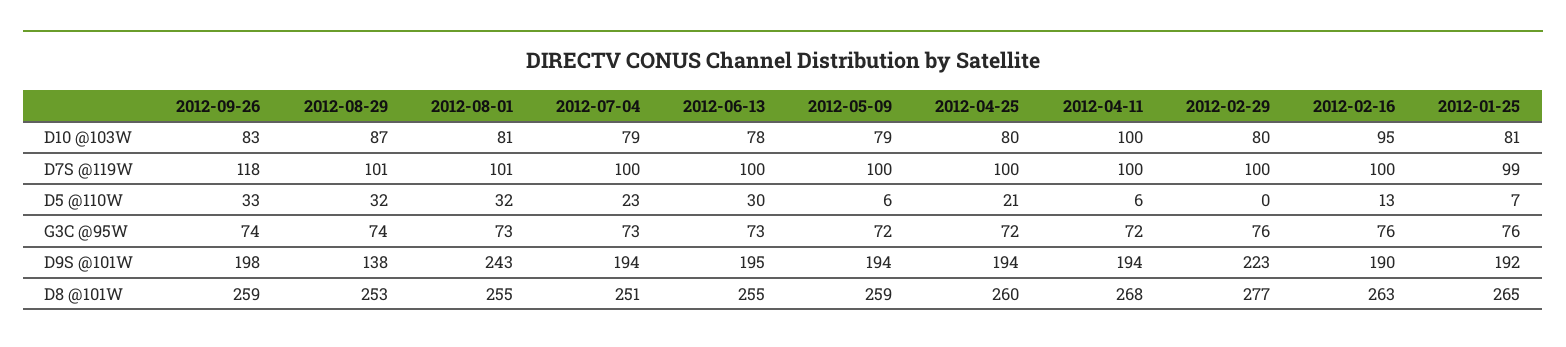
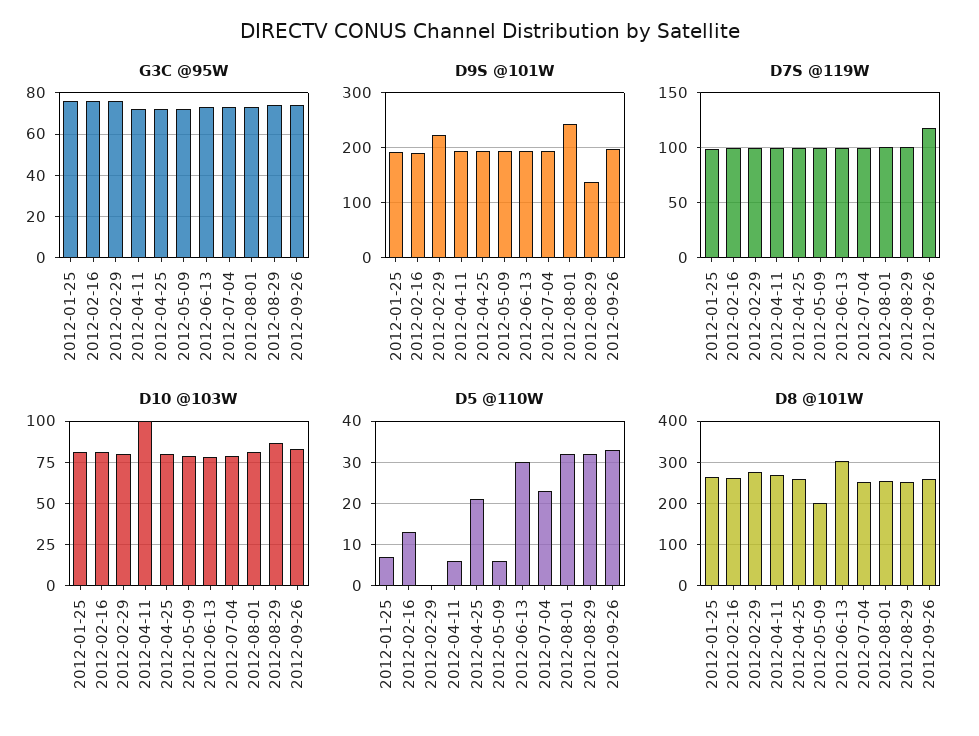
  {
    "D10 @103W": {
      "2012-09-26": 83,
      "2012-08-29": 87,
      "2012-08-01": 81,
      "2012-07-04": 79,
      "2012-06-13": 78,
      "2012-05-09": 79,
      "2012-04-25": 80,
      "2012-04-11": 100,
      "2012-02-29": 80,
-     "2012-02-16": 95,
+     "2012-02-16": 80,
      "2012-01-25": 81
    },
    "D7S @119W": {
      "2012-09-26": 118,
      "2012-08-29": 101,
      "2012-08-01": 101,
      "2012-07-04": 100,
      "2012-06-13": 100,
      "2012-05-09": 100,
      "2012-04-25": 100,
      "2012-04-11": 100,
      "2012-02-29": 100,
      "2012-02-16": 100,
      "2012-01-25": 99
    },
    "D5 @110W": {
      "2012-09-26": 33,
      "2012-08-29": 32,
      "2012-08-01": 32,
      "2012-07-04": 23,
      "2012-06-13": 30,
      "2012-05-09": 6,
      "2012-04-25": 21,
      "2012-04-11": 6,
      "2012-02-29": 0,
      "2012-02-16": 13,
      "2012-01-25": 7
    },
    "G3C @95W": {
      "2012-09-26": 74,
      "2012-08-29": 74,
      "2012-08-01": 73,
      "2012-07-04": 73,
      "2012-06-13": 73,
      "2012-05-09": 72,
      "2012-04-25": 72,
      "2012-04-11": 72,
      "2012-02-29": 76,
      "2012-02-16": 76,
      "2012-01-25": 76
    },
    "D9S @101W": {
      "2012-09-26": 198,
      "2012-08-29": 138,
      "2012-08-01": 243,
      "2012-07-04": 194,
      "2012-06-13": 195,
      "2012-05-09": 194,
      "2012-04-25": 194,
      "2012-04-11": 194,
      "2012-02-29": 223,
      "2012-02-16": 190,
      "2012-01-25": 192
    },
    "D8 @101W": {
      "2012-09-26": 259,
      "2012-08-29": 253,
      "2012-08-01": 255,
      "2012-07-04": 251,
-     "2012-06-13": 255,
+     "2012-06-13": 300,
-     "2012-05-09": 259,
+     "2012-05-09": 200,
      "2012-04-25": 260,
      "2012-04-11": 268,
      "2012-02-29": 277,
      "2012-02-16": 263,
      "2012-01-25": 265
    }
  }

